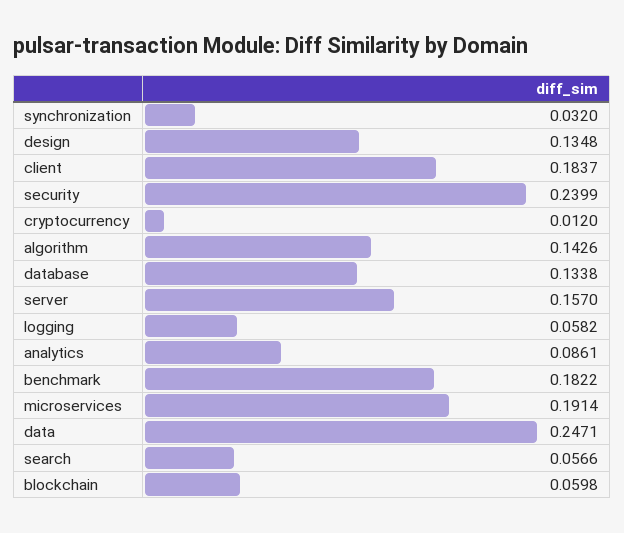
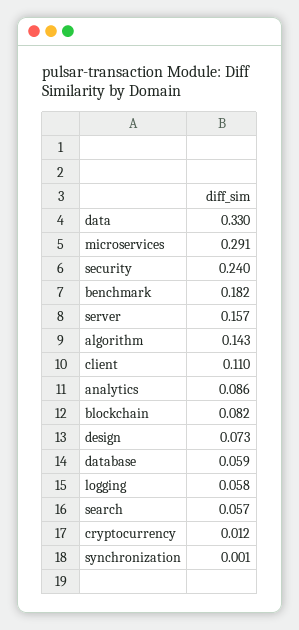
  {
-   "synchronization": 0.032,
+   "synchronization": 0.001,
-   "design": 0.1348,
+   "design": 0.073,
-   "client": 0.1837,
+   "client": 0.11,
    "security": 0.2399,
    "cryptocurrency": 0.012,
    "algorithm": 0.1426,
-   "database": 0.1338,
+   "database": 0.059,
    "server": 0.157,
    "logging": 0.0582,
    "analytics": 0.0861,
    "benchmark": 0.1822,
-   "microservices": 0.1914,
+   "microservices": 0.291,
-   "data": 0.2471,
+   "data": 0.33,
    "search": 0.0566,
-   "blockchain": 0.0598
+   "blockchain": 0.082
  }

